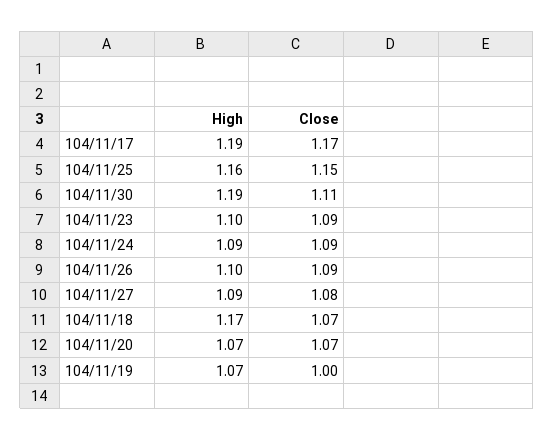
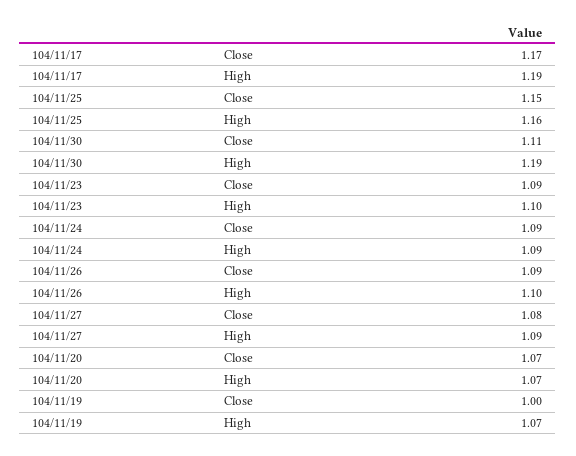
  {
    "High": {
      "104/11/17": 1.19,
      "104/11/25": 1.16,
      "104/11/30": 1.19,
      "104/11/23": 1.1,
      "104/11/24": 1.09,
      "104/11/26": 1.1,
      "104/11/27": 1.09,
-     "104/11/18": 1.17,
      "104/11/20": 1.07,
      "104/11/19": 1.07
    },
    "Close": {
      "104/11/17": 1.17,
      "104/11/25": 1.15,
      "104/11/30": 1.11,
      "104/11/23": 1.09,
      "104/11/24": 1.09,
      "104/11/26": 1.09,
      "104/11/27": 1.08,
-     "104/11/18": 1.07,
      "104/11/20": 1.07,
      "104/11/19": 1
    }
  }

